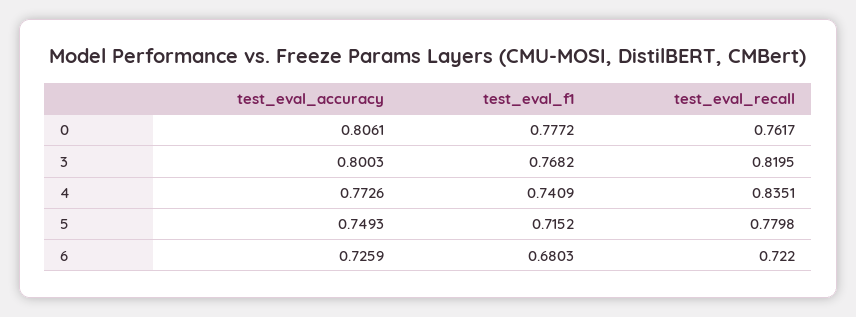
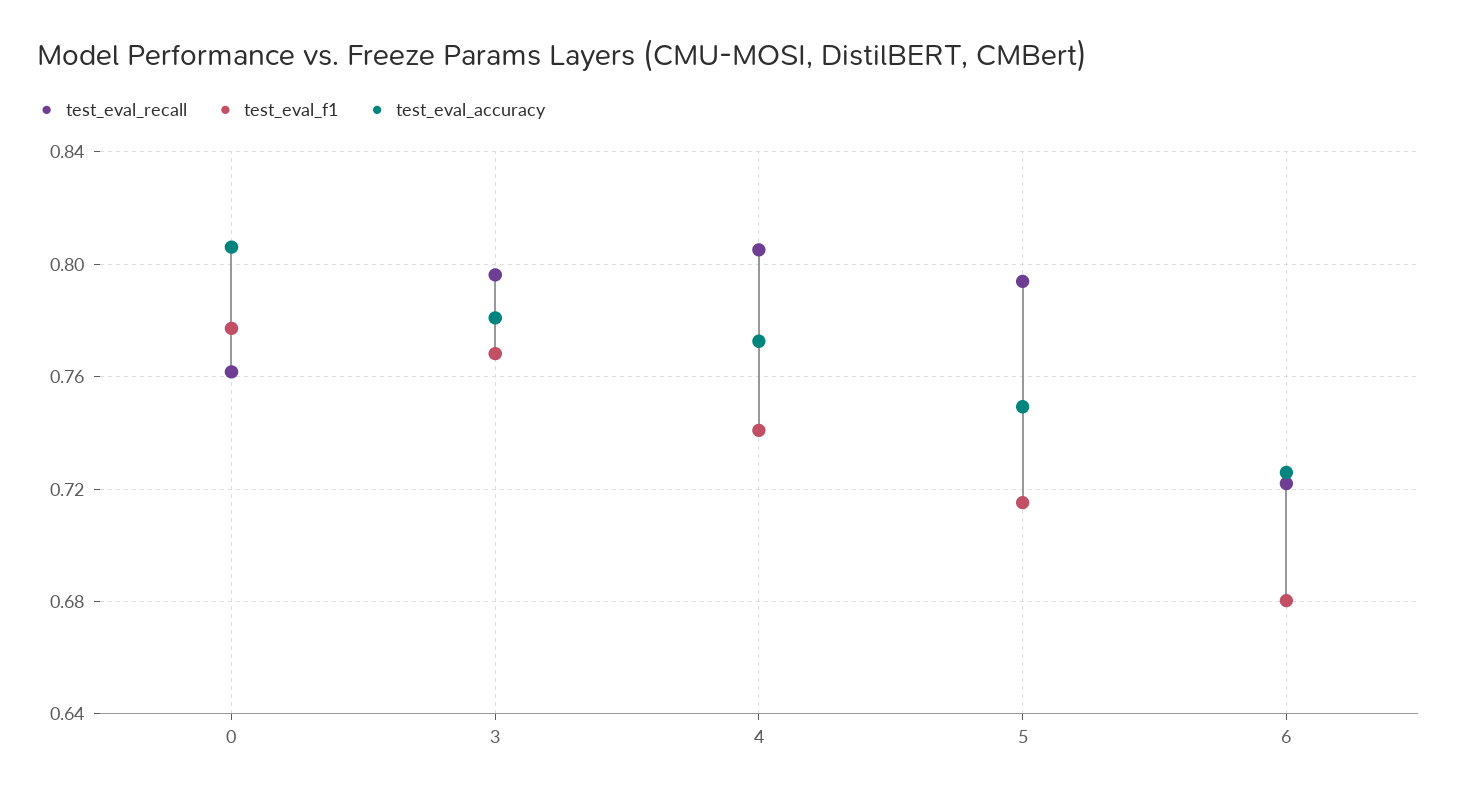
  {
    "test_eval_accuracy": {
      "0": 0.8061,
-     "3": 0.8003,
+     "3": 0.78,
      "4": 0.7726,
      "5": 0.7493,
      "6": 0.7259
    },
    "test_eval_f1": {
      "0": 0.7772,
      "3": 0.7682,
      "4": 0.7409,
      "5": 0.7152,
      "6": 0.6803
    },
    "test_eval_recall": {
      "0": 0.7617,
-     "3": 0.8195,
+     "3": 0.795,
-     "4": 0.8351,
+     "4": 0.805,
-     "5": 0.7798,
+     "5": 0.795,
      "6": 0.722
    }
  }

